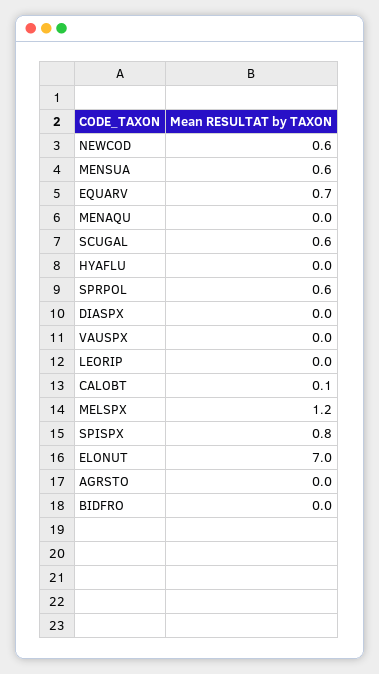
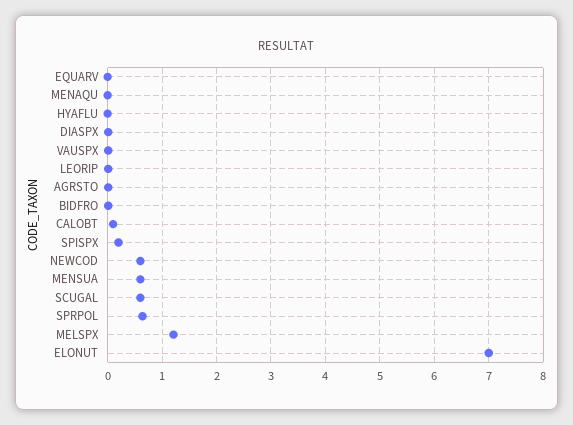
  {
    "NEWCOD": 0.6,
    "MENSUA": 0.6,
-   "EQUARV": 0.7,
+   "EQUARV": 0,
    "MENAQU": 0,
    "SCUGAL": 0.6,
    "HYAFLU": 0,
    "SPRPOL": 0.6,
    "DIASPX": 0,
    "VAUSPX": 0,
    "LEORIP": 0,
    "CALOBT": 0.1,
    "MELSPX": 1.2,
-   "SPISPX": 0.8,
+   "SPISPX": 0.2,
    "ELONUT": 7,
    "AGRSTO": 0,
    "BIDFRO": 0
  }

